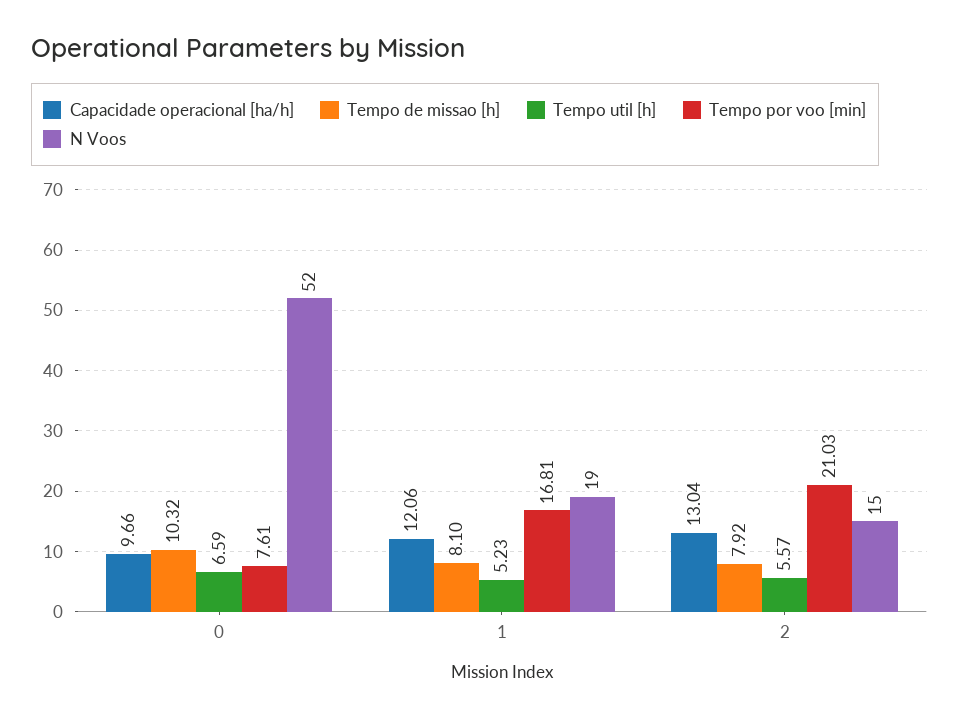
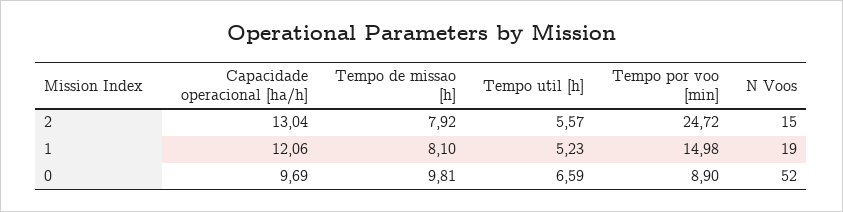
  {
    "Capacidade operacional [ha/h]": {
-     "0": 9.66,
+     "0": 9.69,
      "1": 12.06,
      "2": 13.04
    },
    "Tempo de missao [h]": {
-     "0": 10.32,
+     "0": 9.81,
      "1": 8.1,
      "2": 7.92
    },
    "Tempo util [h]": {
      "0": 6.59,
      "1": 5.23,
      "2": 5.57
    },
    "Tempo por voo [min]": {
-     "0": 7.61,
+     "0": 8.9,
-     "1": 16.81,
+     "1": 14.98,
-     "2": 21.03
+     "2": 24.72
    },
    "N Voos": {
      "0": 52,
      "1": 19,
      "2": 15
    }
  }

